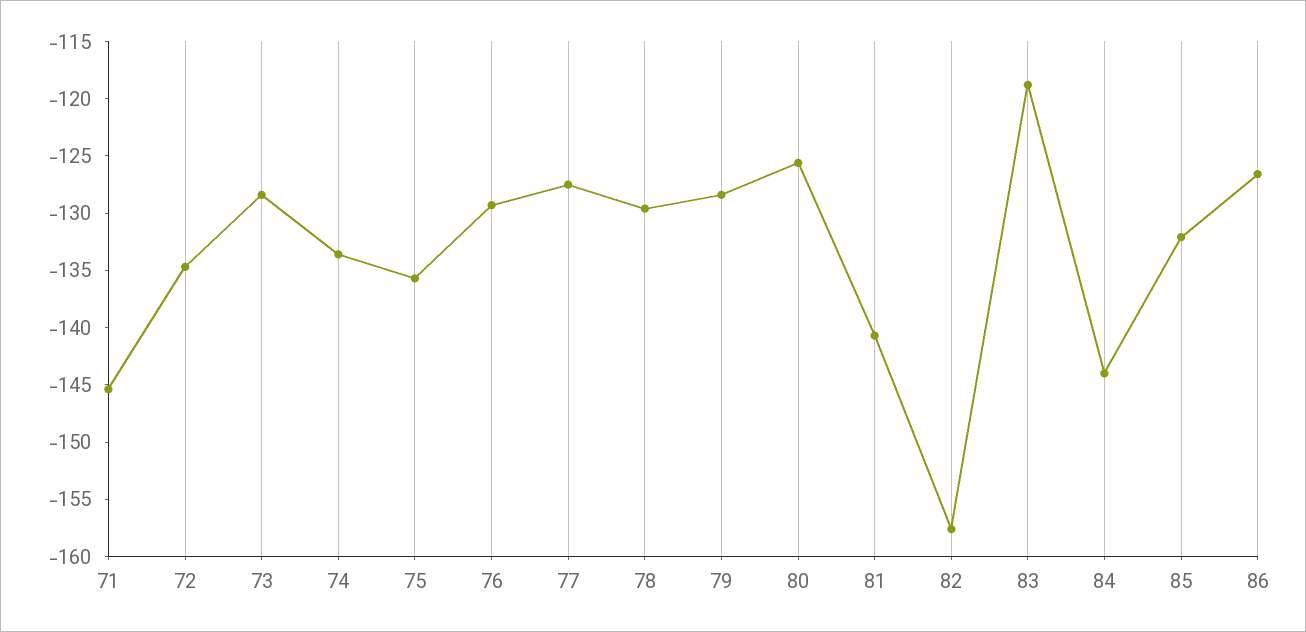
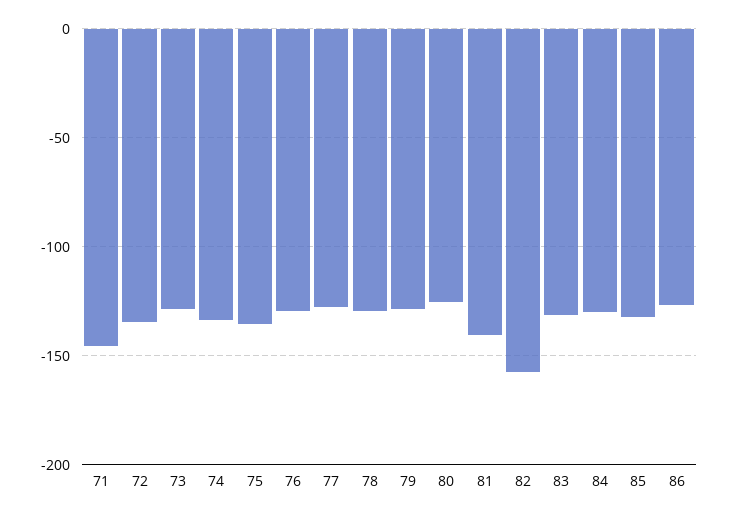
  {
    "71": -145,
    "72": -135,
    "73": -128,
    "74": -134,
    "75": -136,
    "76": -129,
    "77": -128,
    "78": -130,
    "79": -128,
    "80": -126,
    "81": -141,
    "82": -158,
-   "83": -119,
+   "83": -130,
-   "84": -144,
+   "84": -130,
    "85": -132,
    "86": -127
  }

